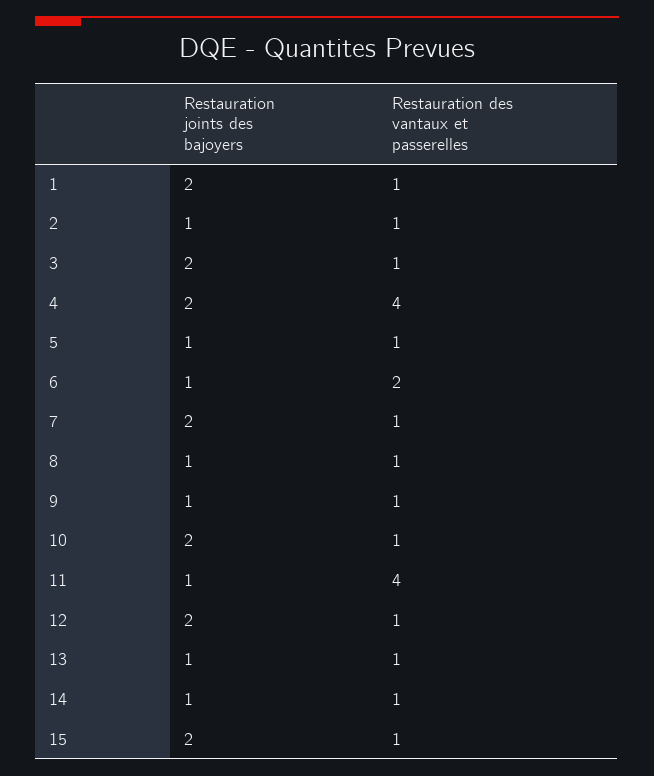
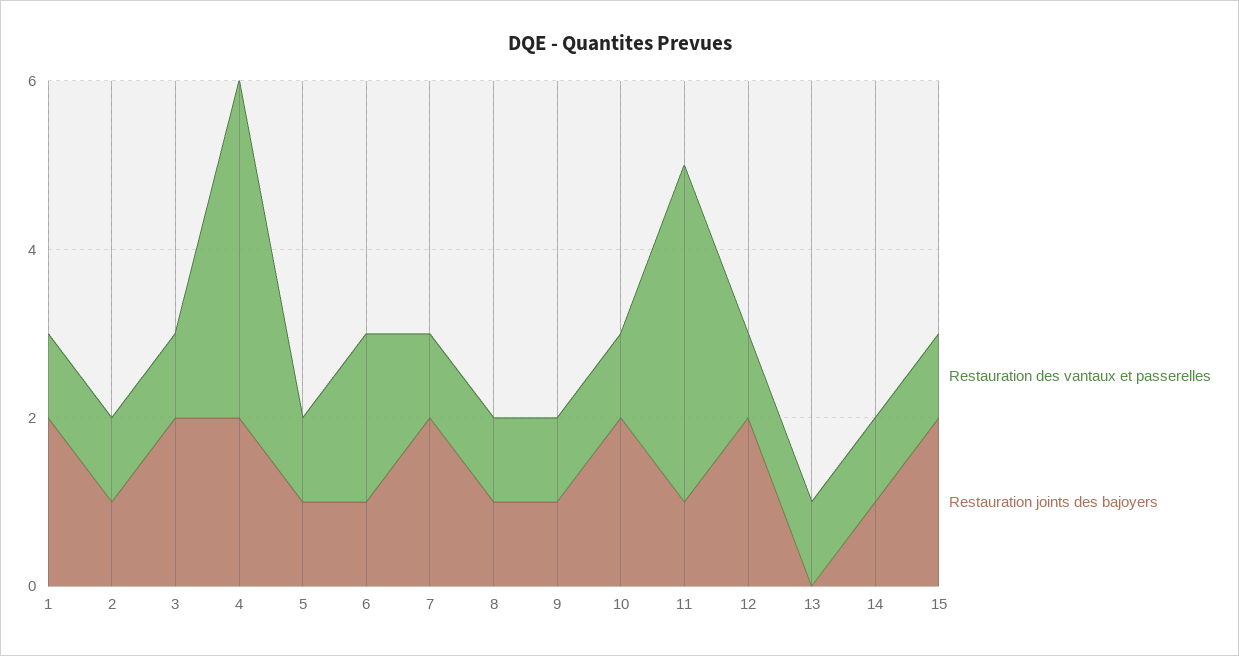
  {
    "Restauration joints des bajoyers": {
      "1": 2,
      "2": 1,
      "3": 2,
      "4": 2,
      "5": 1,
      "6": 1,
      "7": 2,
      "8": 1,
      "9": 1,
      "10": 2,
      "11": 1,
      "12": 2,
-     "13": 1,
+     "13": 0,
      "14": 1,
      "15": 2
    },
    "Restauration des vantaux et passerelles": {
      "1": 1,
      "2": 1,
      "3": 1,
      "4": 4,
      "5": 1,
      "6": 2,
      "7": 1,
      "8": 1,
      "9": 1,
      "10": 1,
      "11": 4,
      "12": 1,
      "13": 1,
      "14": 1,
      "15": 1
    }
  }

